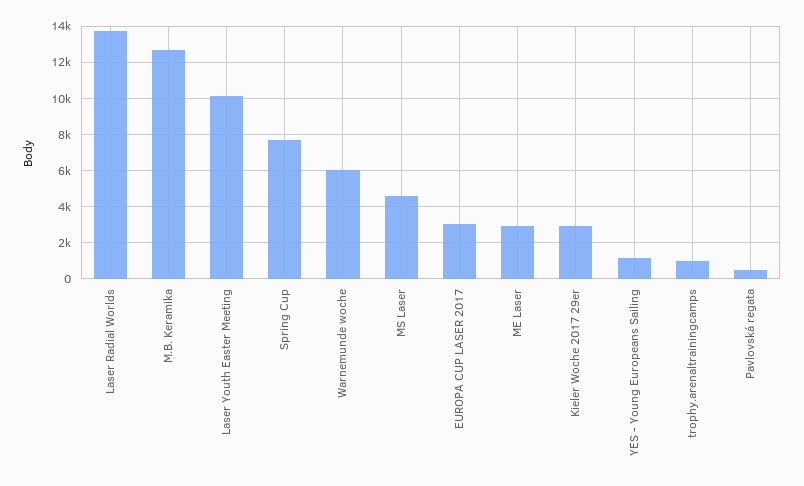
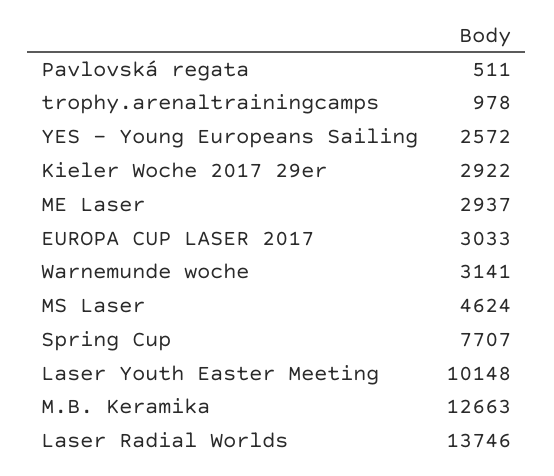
  {
    "Laser Radial Worlds": 13746,
    "M.B. Keramika": 12663,
    "Laser Youth Easter Meeting": 10148,
    "Spring Cup": 7707,
-   "Warnemunde woche": 6000,
+   "Warnemunde woche": 3141,
    "MS Laser": 4624,
    "EUROPA CUP LASER 2017": 3033,
    "ME Laser": 2937,
    "Kieler Woche 2017 29er": 2922,
-   "YES - Young Europeans Sailing": 1000,
+   "YES - Young Europeans Sailing": 2572,
    "trophy.arenaltrainingcamps": 978,
    "Pavlovská regata": 511
  }

